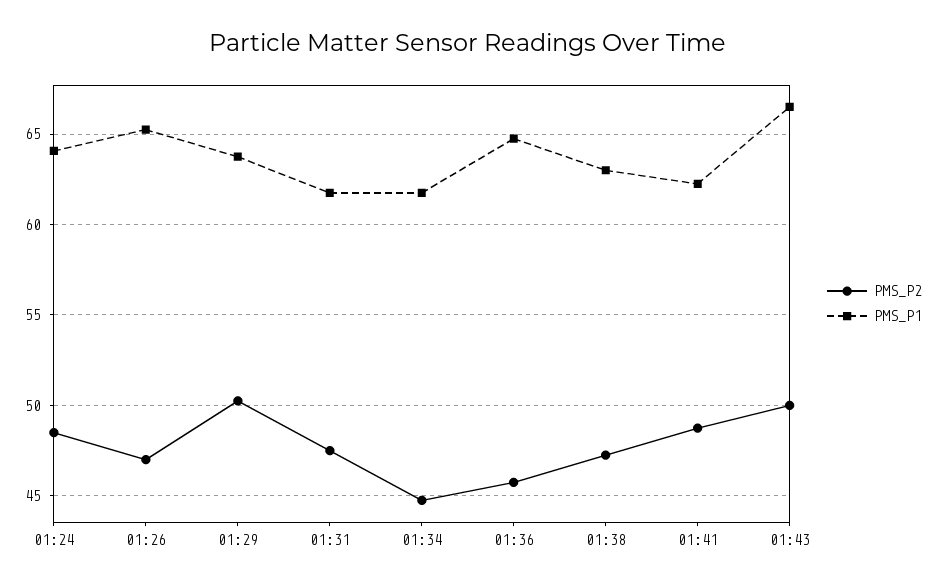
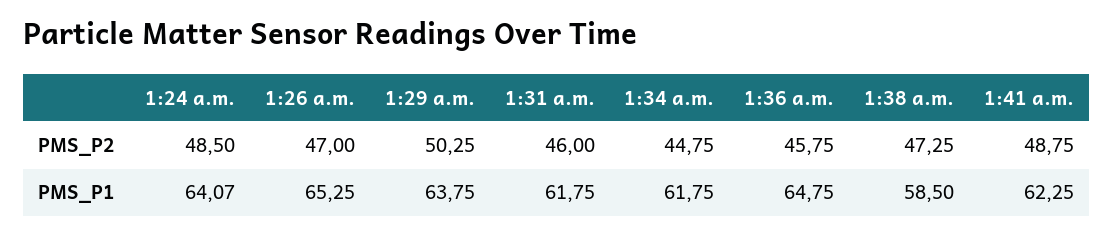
  {
    "PMS_P2": {
      "01:24": 48.5,
      "01:26": 47,
      "01:29": 50.25,
-     "01:31": 47.5,
+     "01:31": 46,
      "01:34": 44.75,
      "01:36": 45.75,
      "01:38": 47.25,
-     "01:41": 48.75,
+     "01:41": 48.75
-     "01:43": 50
    },
    "PMS_P1": {
      "01:24": 64.07,
      "01:26": 65.25,
      "01:29": 63.75,
      "01:31": 61.75,
      "01:34": 61.75,
      "01:36": 64.75,
-     "01:38": 63,
+     "01:38": 58.5,
-     "01:41": 62.25,
+     "01:41": 62.25
-     "01:43": 66.5
    }
  }

